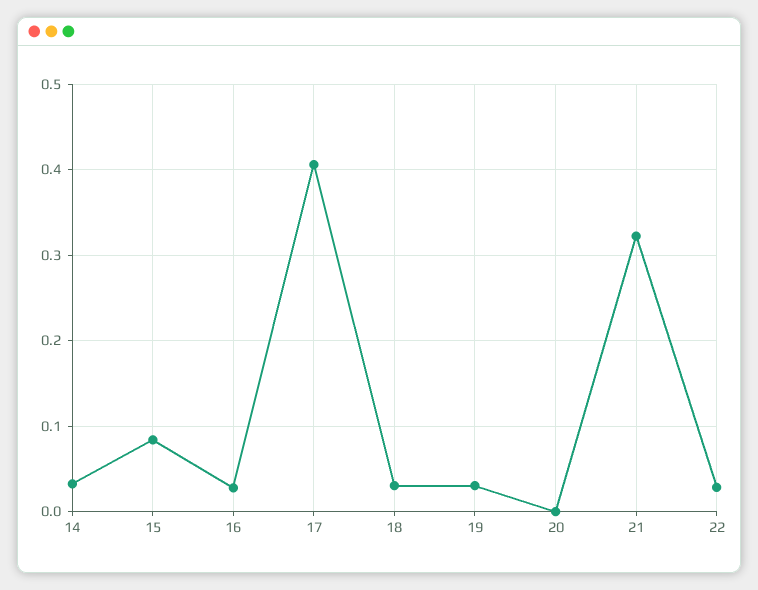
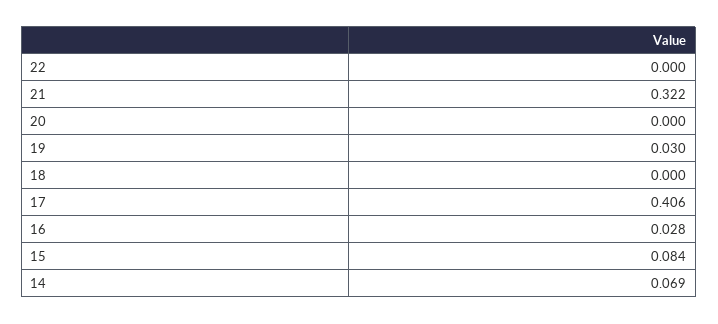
  {
-   "14": 0.03,
+   "14": 0.069,
    "15": 0.084,
    "16": 0.028,
    "17": 0.406,
-   "18": 0.03,
+   "18": 0,
    "19": 0.03,
    "20": 0,
    "21": 0.322,
-   "22": 0.03
+   "22": 0
  }

